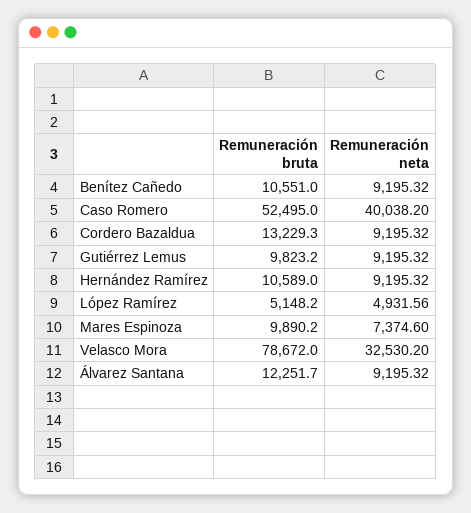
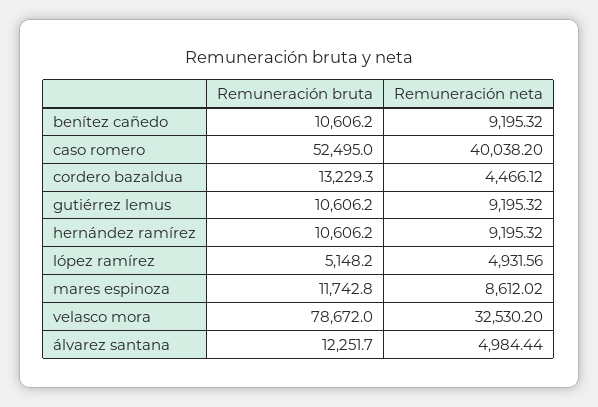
  {
    "Remuneración bruta": {
-     "Benítez Cañedo": 10551,
+     "Benítez Cañedo": 10606.2,
      "Caso Romero": 52495,
      "Cordero Bazaldua": 13229.3,
-     "Gutiérrez Lemus": 9823.2,
+     "Gutiérrez Lemus": 10606.2,
-     "Hernández Ramírez": 10589,
+     "Hernández Ramírez": 10606.2,
      "López Ramírez": 5148.2,
-     "Mares Espinoza": 9890.2,
+     "Mares Espinoza": 11742.8,
      "Velasco Mora": 78672,
      "Álvarez Santana": 12251.7
    },
    "Remuneración neta": {
      "Benítez Cañedo": 9195.32,
      "Caso Romero": 40038.2,
-     "Cordero Bazaldua": 9195.32,
+     "Cordero Bazaldua": 4466.12,
      "Gutiérrez Lemus": 9195.32,
      "Hernández Ramírez": 9195.32,
      "López Ramírez": 4931.56,
-     "Mares Espinoza": 7374.6,
+     "Mares Espinoza": 8612.02,
      "Velasco Mora": 32530.2,
-     "Álvarez Santana": 9195.32
+     "Álvarez Santana": 4984.44
    }
  }

